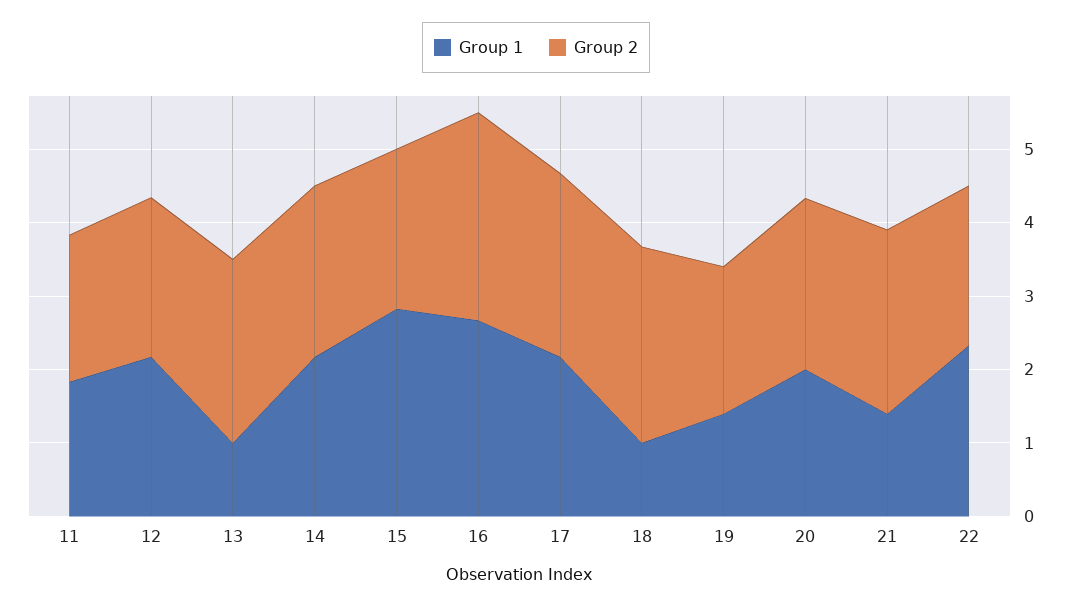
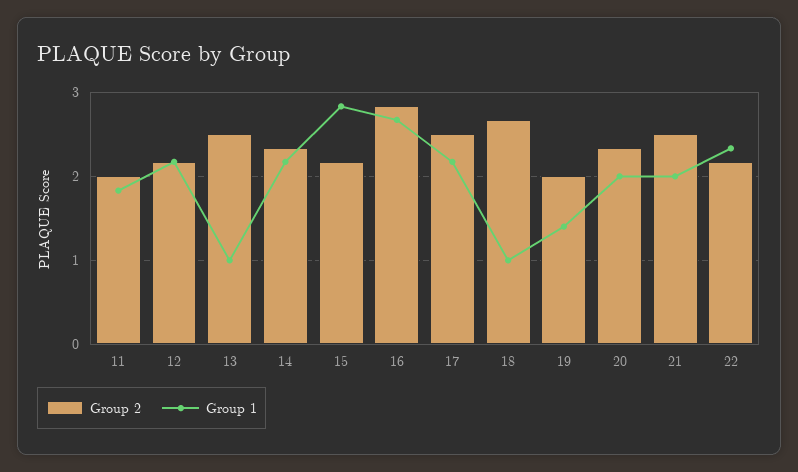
  {
    "Group 1": {
      "11": 1.8,
      "12": 2.2,
      "13": 1,
      "14": 2.2,
      "15": 2.8,
      "16": 2.7,
      "17": 2.2,
      "18": 1,
      "19": 1.4,
      "20": 2,
-     "21": 1.4,
+     "21": 2,
      "22": 2.3
    },
    "Group 2": {
      "11": 2,
      "12": 2.2,
      "13": 2.5,
      "14": 2.3,
      "15": 2.2,
      "16": 2.8,
      "17": 2.5,
      "18": 2.7,
      "19": 2,
      "20": 2.3,
      "21": 2.5,
      "22": 2.2
    }
  }

